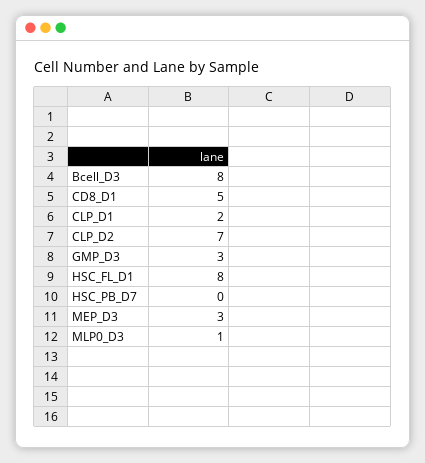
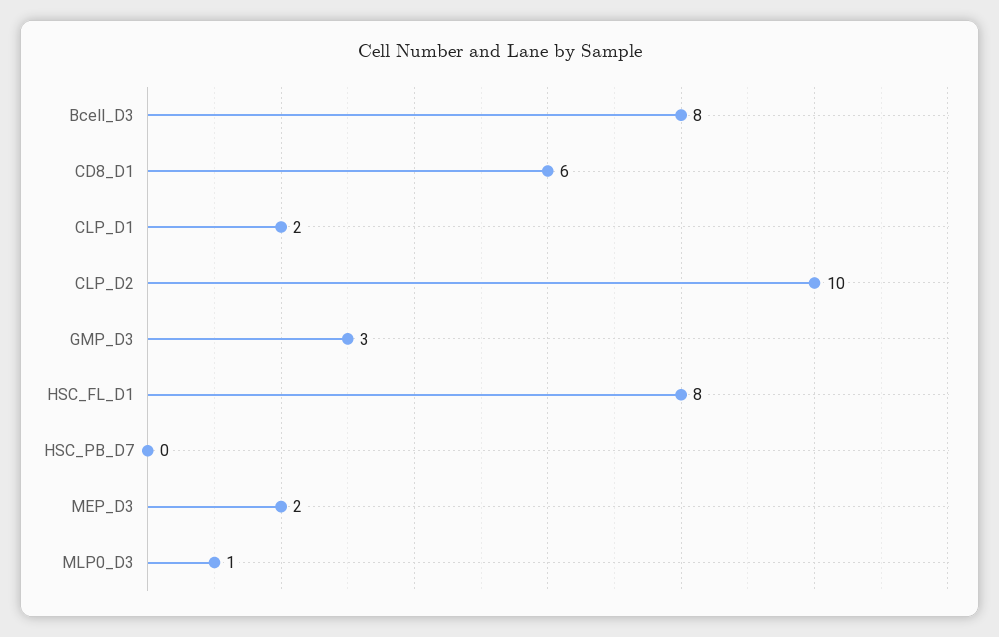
  {
    "Bcell_D3": 8,
-   "CD8_D1": 5,
+   "CD8_D1": 6,
    "CLP_D1": 2,
-   "CLP_D2": 7,
+   "CLP_D2": 10,
    "GMP_D3": 3,
    "HSC_FL_D1": 8,
    "HSC_PB_D7": 0,
-   "MEP_D3": 3,
+   "MEP_D3": 2,
    "MLP0_D3": 1
  }

